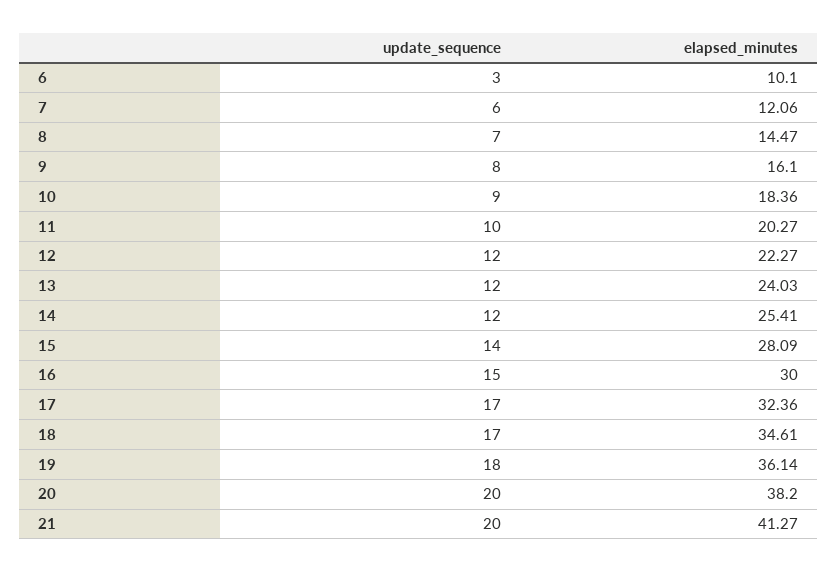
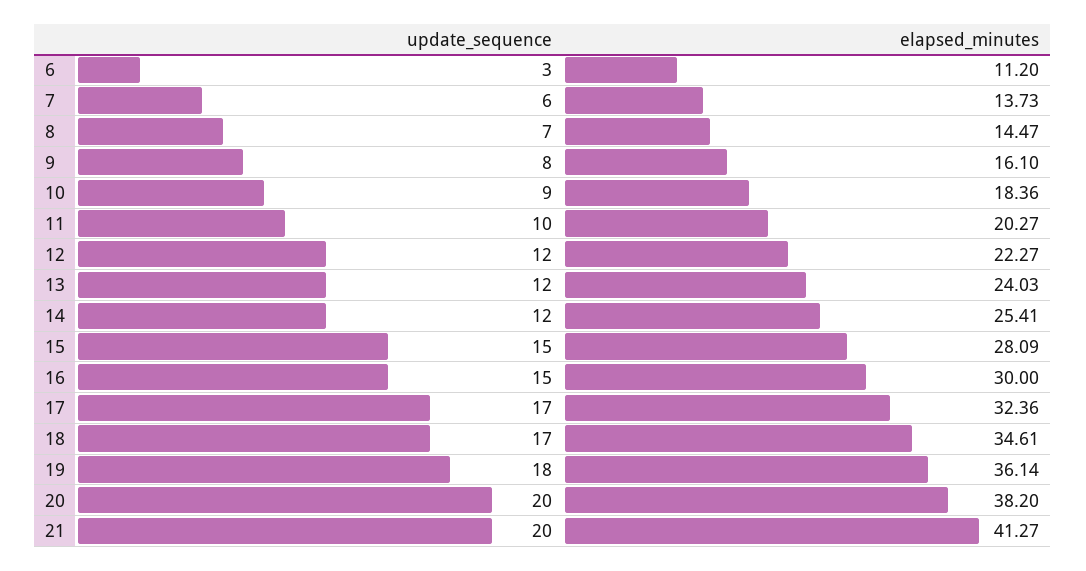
  {
    "update_sequence": {
      "6": 3,
      "7": 6,
      "8": 7,
      "9": 8,
      "10": 9,
      "11": 10,
      "12": 12,
      "13": 12,
      "14": 12,
-     "15": 14,
+     "15": 15,
      "16": 15,
      "17": 17,
      "18": 17,
      "19": 18,
      "20": 20,
      "21": 20
    },
    "elapsed_minutes": {
-     "6": 10.1,
+     "6": 11.2,
-     "7": 12.06,
+     "7": 13.73,
      "8": 14.47,
      "9": 16.1,
      "10": 18.36,
      "11": 20.27,
      "12": 22.27,
      "13": 24.03,
      "14": 25.41,
      "15": 28.09,
      "16": 30,
      "17": 32.36,
      "18": 34.61,
      "19": 36.14,
      "20": 38.2,
      "21": 41.27
    }
  }

